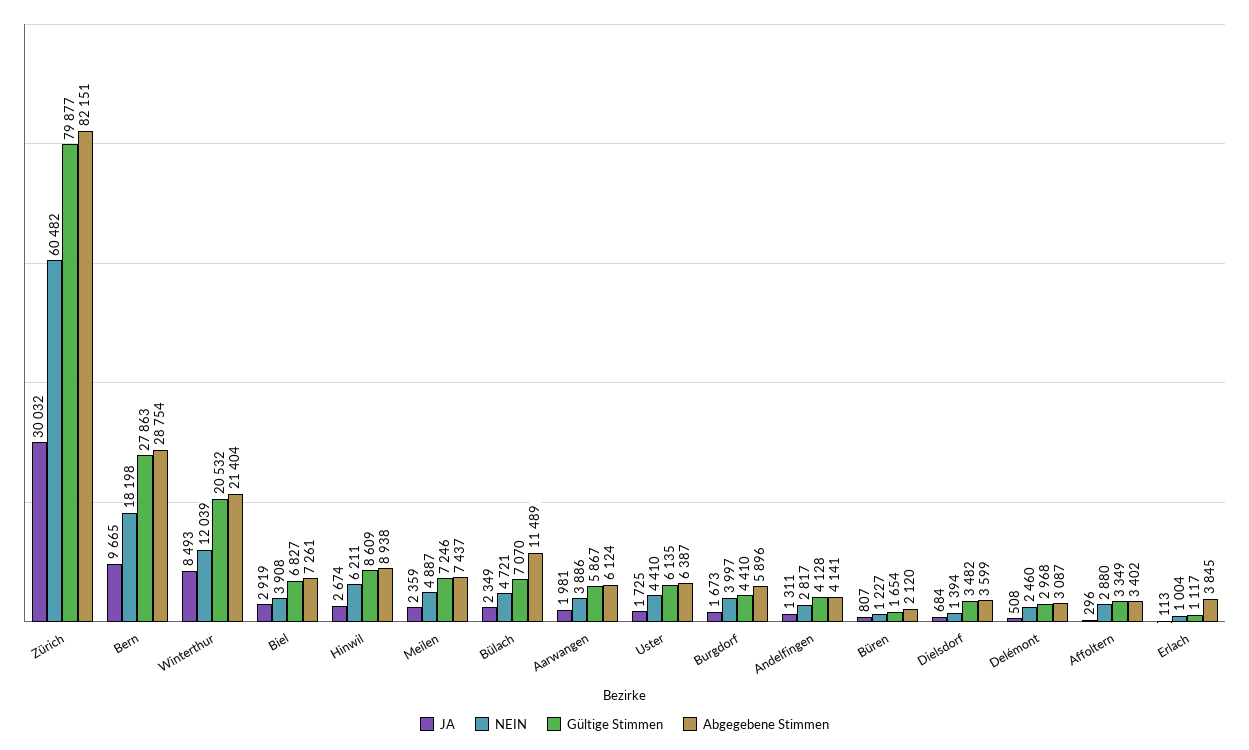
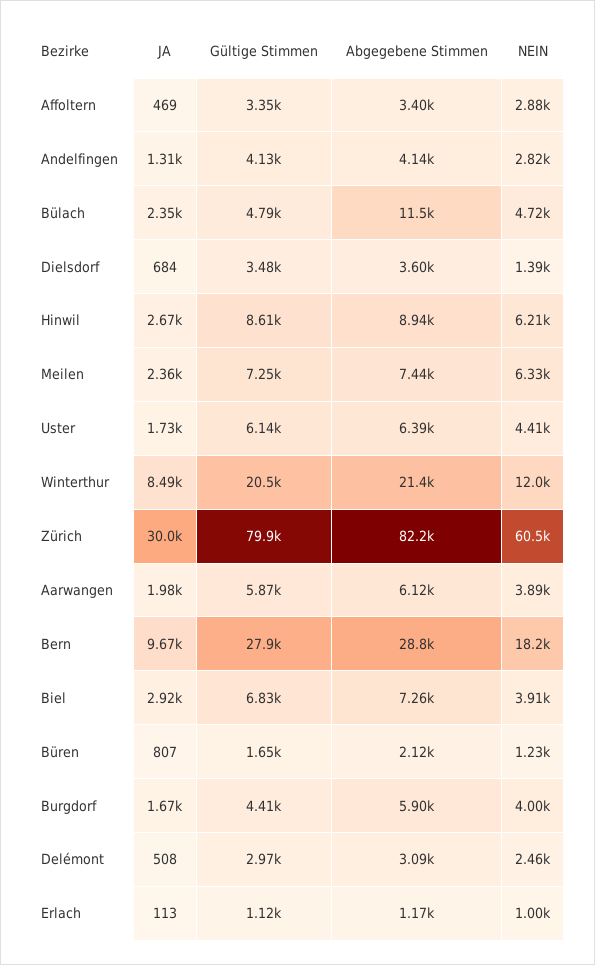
  {
    "JA": {
      "Zürich": 30032,
      "Bern": 9665,
      "Winterthur": 8493,
      "Biel": 2919,
      "Hinwil": 2674,
      "Meilen": 2359,
      "Bülach": 2349,
      "Aarwangen": 1981,
      "Uster": 1725,
      "Burgdorf": 1673,
      "Andelfingen": 1311,
      "Büren": 807,
      "Dielsdorf": 684,
      "Delémont": 508,
-     "Affoltern": 296,
+     "Affoltern": 469,
      "Erlach": 113
    },
    "NEIN": {
      "Zürich": 60482,
      "Bern": 18198,
      "Winterthur": 12039,
      "Biel": 3908,
      "Hinwil": 6211,
-     "Meilen": 4887,
+     "Meilen": 6330,
      "Bülach": 4721,
      "Aarwangen": 3886,
      "Uster": 4410,
      "Burgdorf": 3997,
      "Andelfingen": 2817,
      "Büren": 1227,
      "Dielsdorf": 1394,
      "Delémont": 2460,
      "Affoltern": 2880,
      "Erlach": 1004
    },
    "Gültige Stimmen": {
      "Zürich": 79877,
      "Bern": 27863,
      "Winterthur": 20532,
      "Biel": 6827,
      "Hinwil": 8609,
      "Meilen": 7246,
-     "Bülach": 7070,
+     "Bülach": 4790,
      "Aarwangen": 5867,
      "Uster": 6135,
      "Burgdorf": 4410,
      "Andelfingen": 4128,
      "Büren": 1654,
      "Dielsdorf": 3482,
      "Delémont": 2968,
      "Affoltern": 3349,
      "Erlach": 1117
    },
    "Abgegebene Stimmen": {
      "Zürich": 82151,
      "Bern": 28754,
      "Winterthur": 21404,
      "Biel": 7261,
      "Hinwil": 8938,
      "Meilen": 7437,
      "Bülach": 11489,
      "Aarwangen": 6124,
      "Uster": 6387,
      "Burgdorf": 5896,
      "Andelfingen": 4141,
      "Büren": 2120,
      "Dielsdorf": 3599,
      "Delémont": 3087,
      "Affoltern": 3402,
-     "Erlach": 3845
+     "Erlach": 1170
    }
  }

